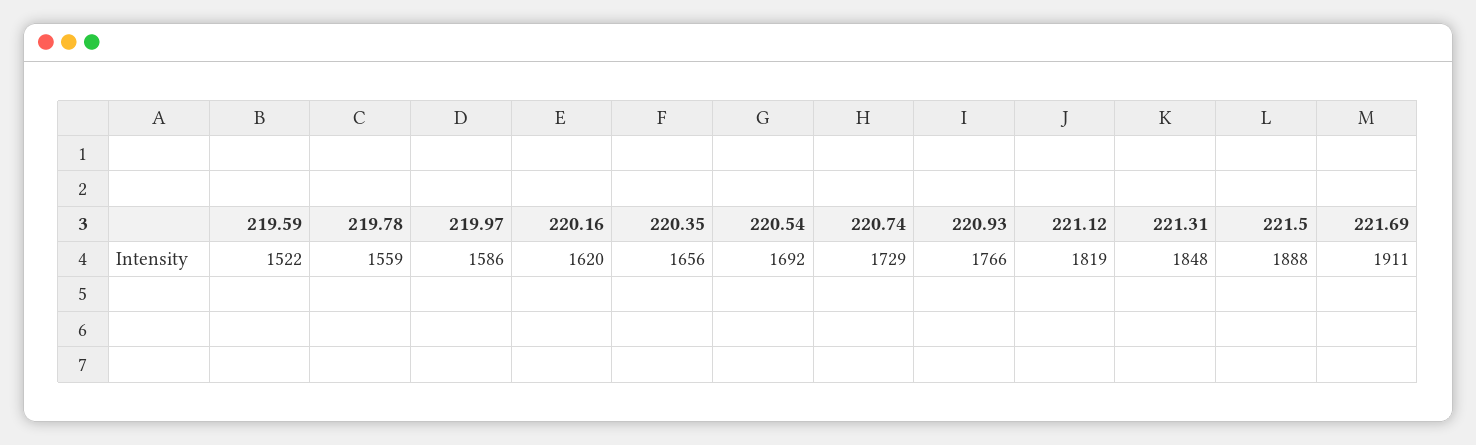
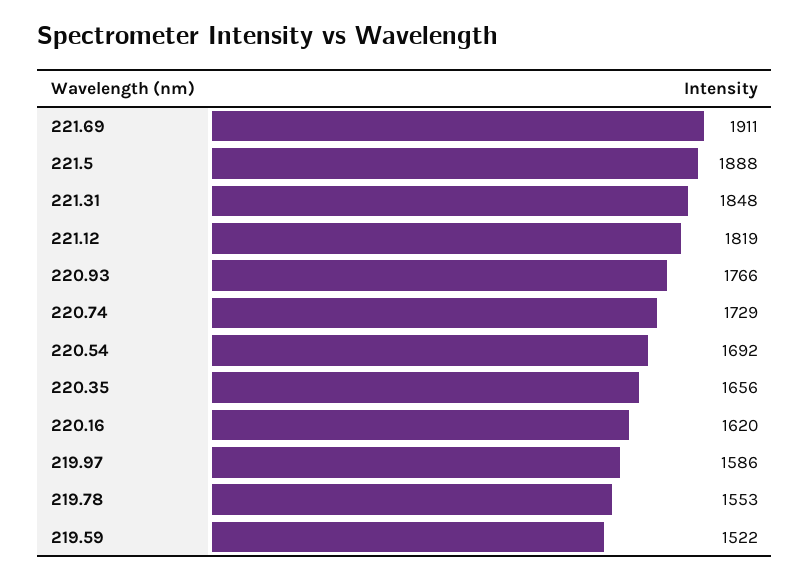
  {
    "219.59": 1522,
-   "219.78": 1559,
+   "219.78": 1553,
    "219.97": 1586,
    "220.16": 1620,
    "220.35": 1656,
    "220.54": 1692,
    "220.74": 1729,
    "220.93": 1766,
    "221.12": 1819,
    "221.31": 1848,
    "221.5": 1888,
    "221.69": 1911
  }

